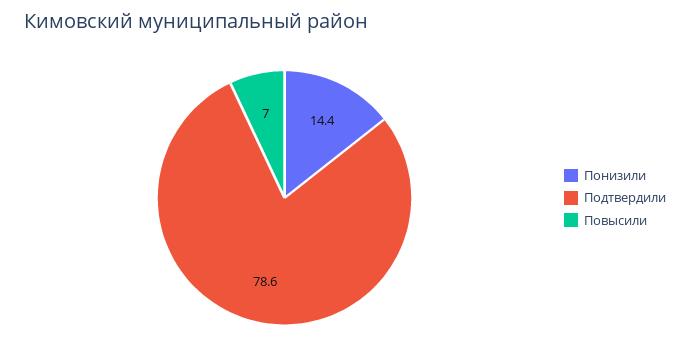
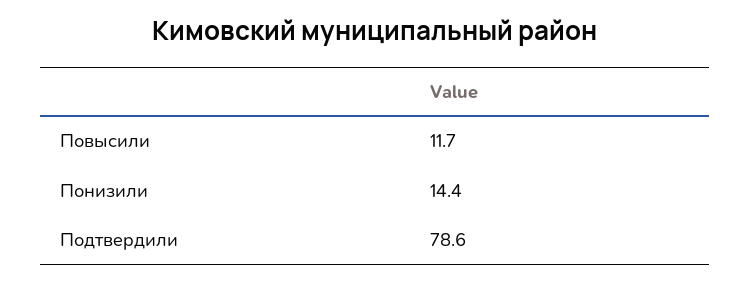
  {
    "Понизили": 14.4,
    "Подтвердили": 78.6,
-   "Повысили": 7
+   "Повысили": 11.7
  }

